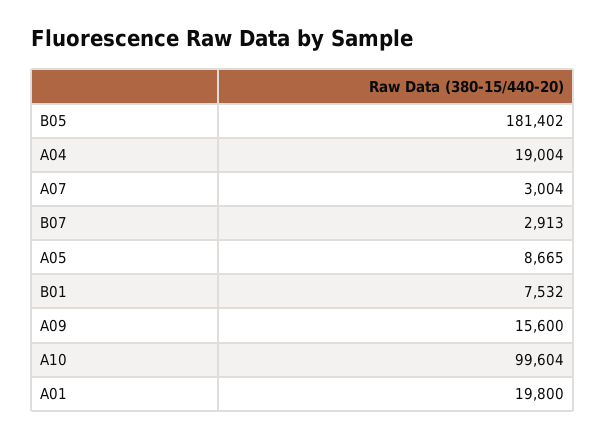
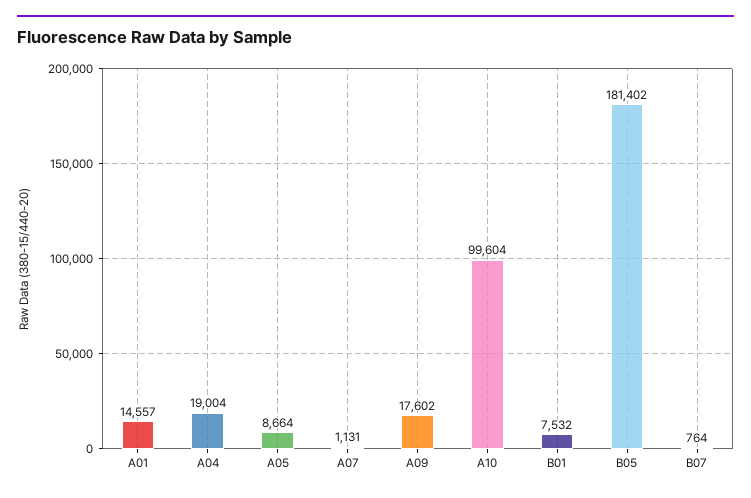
  {
    "B05": 181402,
    "A04": 19004,
-   "A07": 3004,
+   "A07": 1131,
-   "B07": 2913,
+   "B07": 764,
-   "A05": 8665,
+   "A05": 8664,
    "B01": 7532,
-   "A09": 15600,
+   "A09": 17602,
    "A10": 99604,
-   "A01": 19800
+   "A01": 14557
  }

